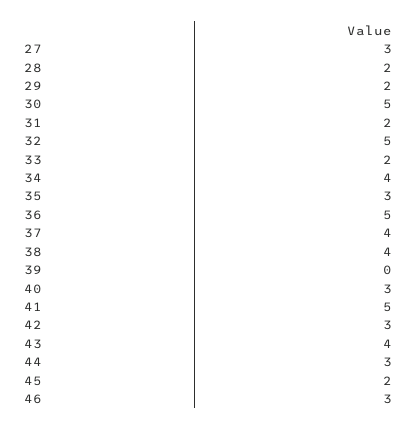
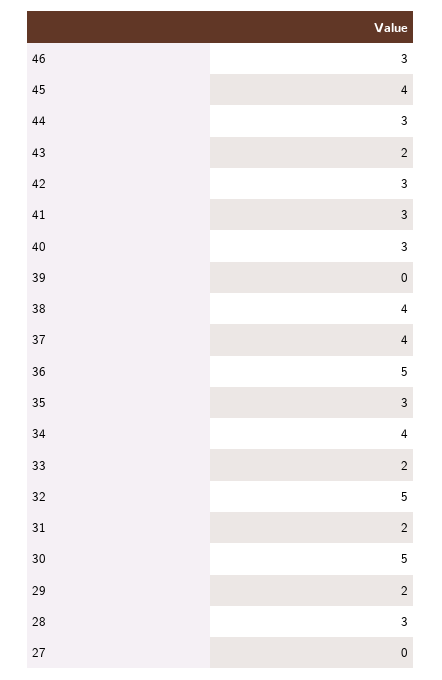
  {
-   "27": 3,
+   "27": 0,
-   "28": 2,
+   "28": 3,
    "29": 2,
    "30": 5,
    "31": 2,
    "32": 5,
    "33": 2,
    "34": 4,
    "35": 3,
    "36": 5,
    "37": 4,
    "38": 4,
    "39": 0,
    "40": 3,
-   "41": 5,
+   "41": 3,
    "42": 3,
-   "43": 4,
+   "43": 2,
    "44": 3,
-   "45": 2,
+   "45": 4,
    "46": 3
  }

